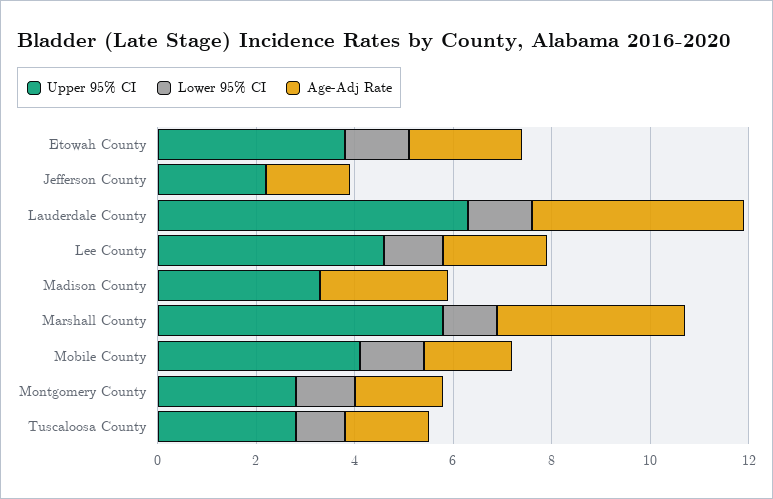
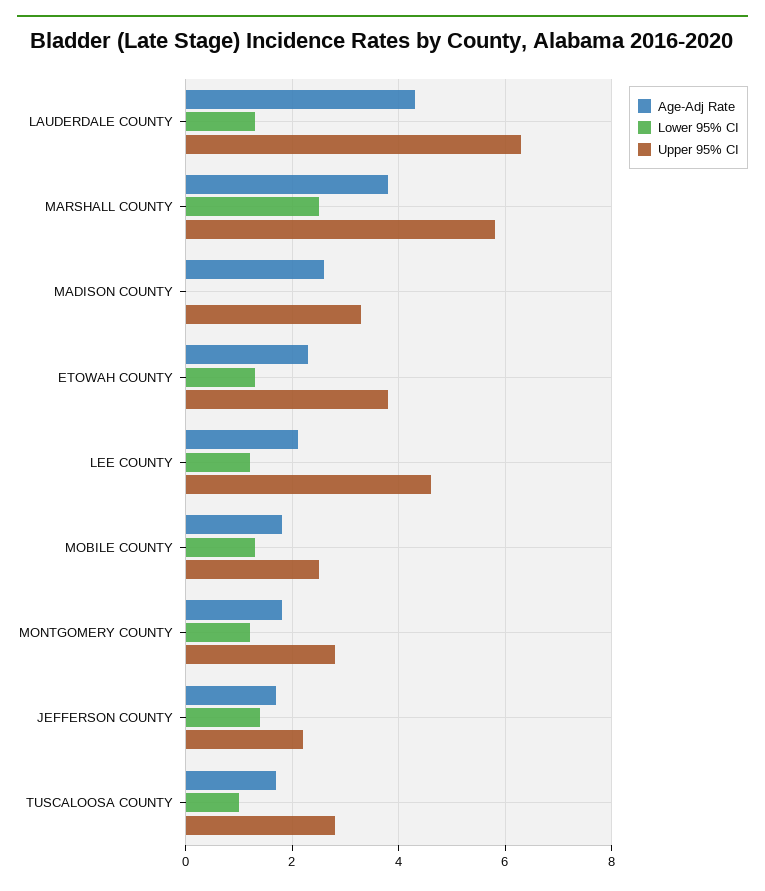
  {
    "Upper 95% CI": {
      "Etowah County": 4,
      "Jefferson County": 2,
      "Lauderdale County": 6.5,
      "Lee County": 4.5,
      "Madison County": 3.5,
      "Marshall County": 6,
-     "Mobile County": 4,
+     "Mobile County": 2.5,
      "Montgomery County": 3,
      "Tuscaloosa County": 3
    },
    "Lower 95% CI": {
      "Etowah County": 1.5,
-     "Jefferson County": 0,
+     "Jefferson County": 1.5,
      "Lauderdale County": 1.5,
      "Lee County": 1,
      "Madison County": 0,
-     "Marshall County": 1,
+     "Marshall County": 2.5,
      "Mobile County": 1.5,
      "Montgomery County": 1,
      "Tuscaloosa County": 1
    },
    "Age-Adj Rate": {
      "Etowah County": 2.5,
      "Jefferson County": 1.5,
      "Lauderdale County": 4.5,
      "Lee County": 2,
      "Madison County": 2.5,
      "Marshall County": 4,
      "Mobile County": 2,
      "Montgomery County": 2,
      "Tuscaloosa County": 1.5
    }
  }

